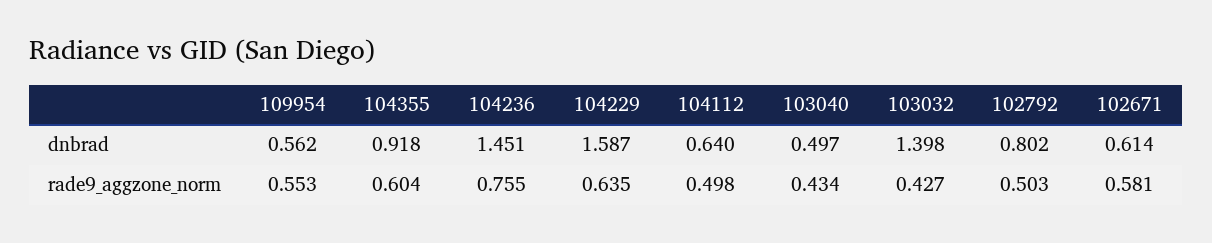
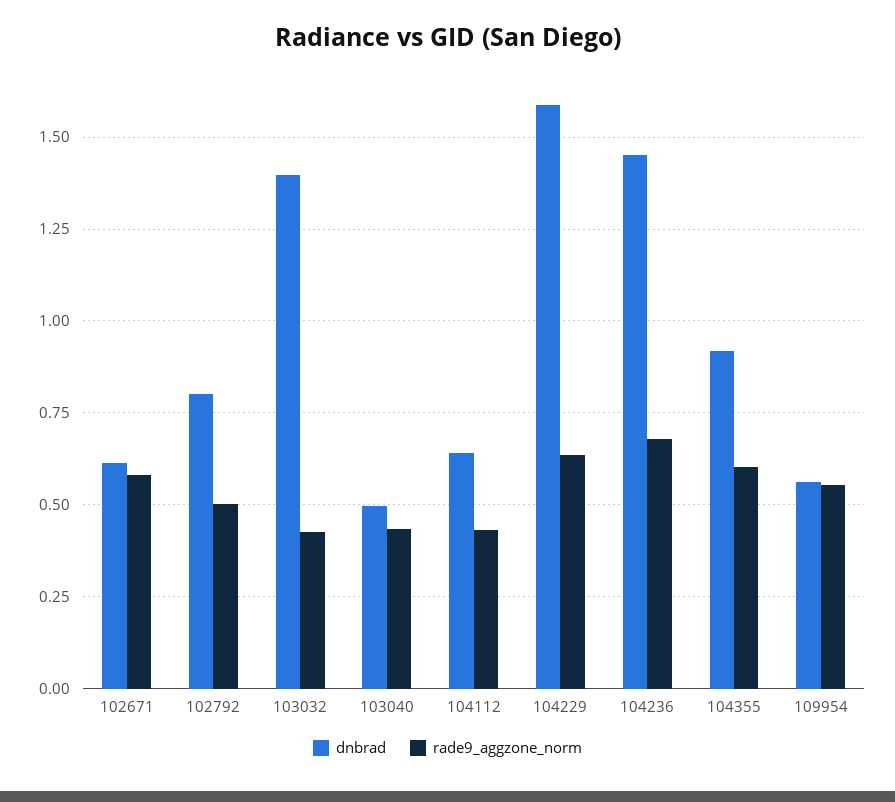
  {
    "dnbrad": {
      "109954": 0.562,
      "104355": 0.918,
      "104236": 1.451,
      "104229": 1.587,
      "104112": 0.64,
      "103040": 0.497,
      "103032": 1.398,
      "102792": 0.802,
      "102671": 0.614
    },
    "rade9_aggzone_norm": {
      "109954": 0.553,
      "104355": 0.604,
-     "104236": 0.755,
+     "104236": 0.675,
      "104229": 0.635,
-     "104112": 0.498,
+     "104112": 0.425,
      "103040": 0.434,
      "103032": 0.427,
      "102792": 0.503,
      "102671": 0.581
    }
  }

